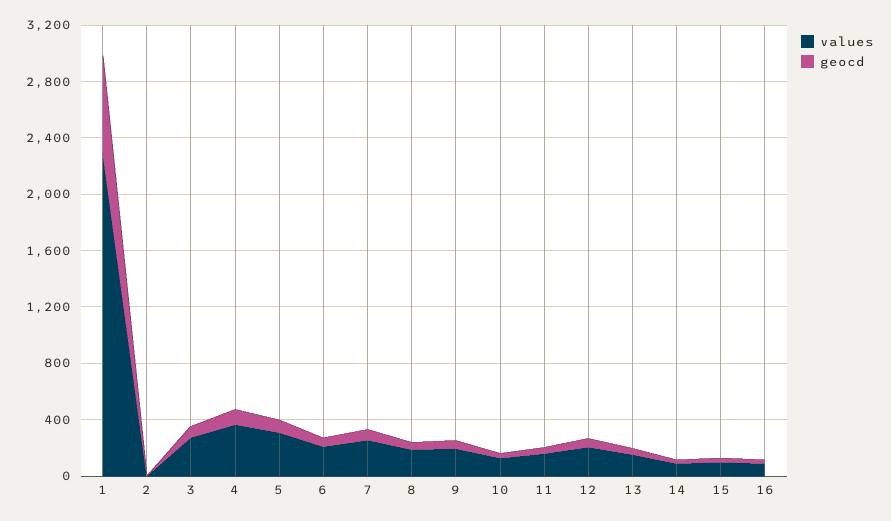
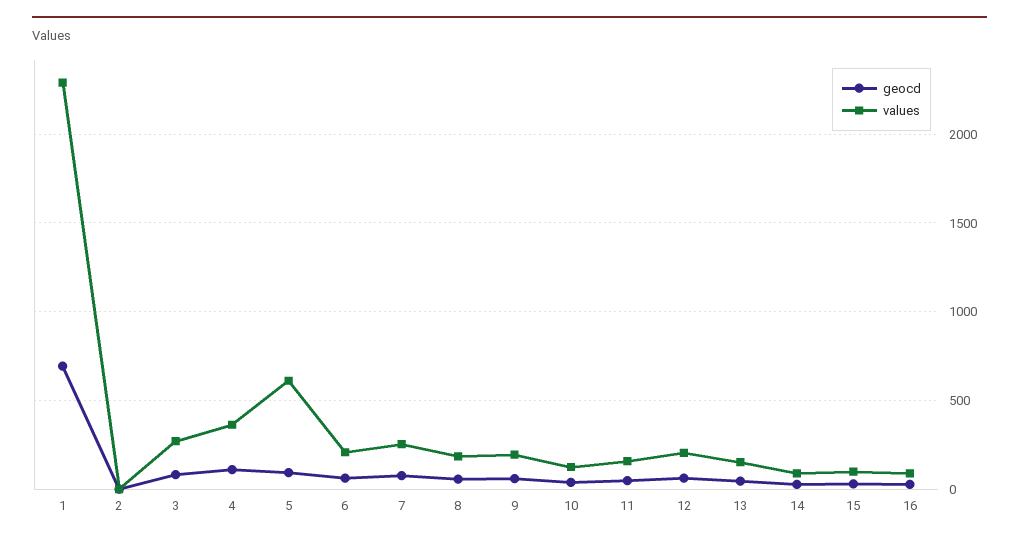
  {
    "values": {
      "1": 2300,
      "2": 0,
      "3": 250,
      "4": 350,
-     "5": 300,
+     "5": 600,
      "6": 200,
      "7": 250,
      "8": 200,
      "9": 200,
      "10": 150,
      "11": 150,
      "12": 200,
      "13": 150,
      "14": 100,
      "15": 100,
      "16": 100
    },
    "geocd": {
      "1": 700,
      "2": 0,
      "3": 100,
      "4": 100,
      "5": 100,
      "6": 50,
      "7": 100,
      "8": 50,
      "9": 50,
      "10": 50,
      "11": 50,
      "12": 50,
      "13": 50,
      "14": 50,
      "15": 50,
      "16": 50
    }
  }

